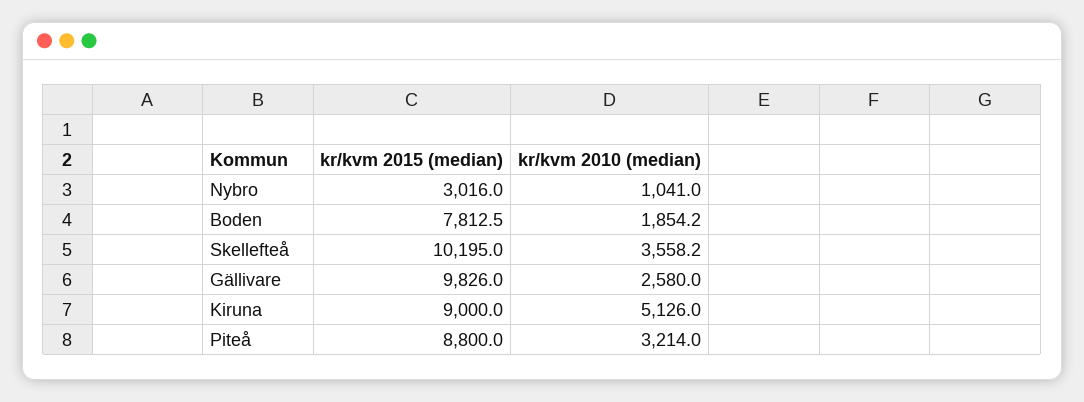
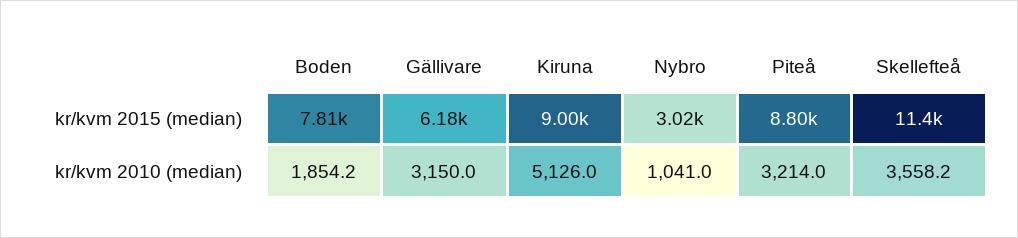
  {
    "kr/kvm 2015 (median)": {
      "Nybro": 3016,
      "Boden": 7812.5,
-     "Skellefteå": 10195,
+     "Skellefteå": 11400,
-     "Gällivare": 9826,
+     "Gällivare": 6180,
      "Kiruna": 9000,
      "Piteå": 8800
    },
    "kr/kvm 2010 (median)": {
      "Nybro": 1041,
      "Boden": 1854.2,
      "Skellefteå": 3558.2,
-     "Gällivare": 2580,
+     "Gällivare": 3150,
      "Kiruna": 5126,
      "Piteå": 3214
    }
  }

